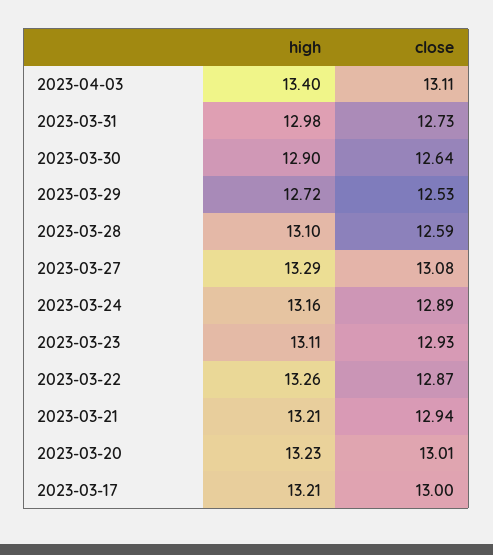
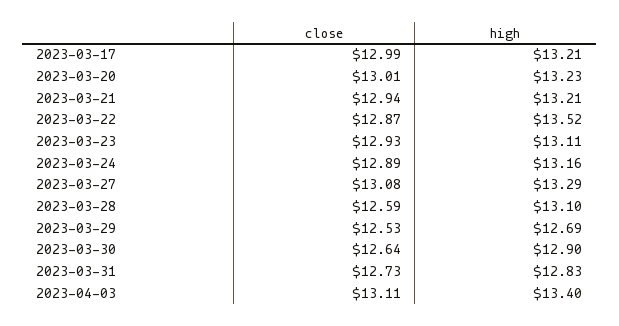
  {
    "high": {
      "2023-04-03": 13.4,
-     "2023-03-31": 12.98,
+     "2023-03-31": 12.83,
      "2023-03-30": 12.9,
-     "2023-03-29": 12.72,
+     "2023-03-29": 12.69,
      "2023-03-28": 13.1,
      "2023-03-27": 13.29,
      "2023-03-24": 13.16,
      "2023-03-23": 13.11,
-     "2023-03-22": 13.26,
+     "2023-03-22": 13.52,
      "2023-03-21": 13.21,
      "2023-03-20": 13.23,
      "2023-03-17": 13.21
    },
    "close": {
      "2023-04-03": 13.11,
      "2023-03-31": 12.73,
      "2023-03-30": 12.64,
      "2023-03-29": 12.53,
      "2023-03-28": 12.59,
      "2023-03-27": 13.08,
      "2023-03-24": 12.89,
      "2023-03-23": 12.93,
      "2023-03-22": 12.87,
      "2023-03-21": 12.94,
      "2023-03-20": 13.01,
-     "2023-03-17": 13
+     "2023-03-17": 12.99
    }
  }

